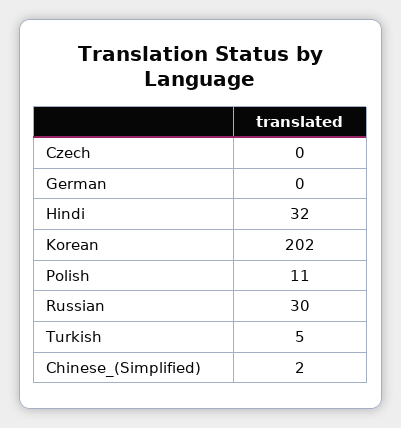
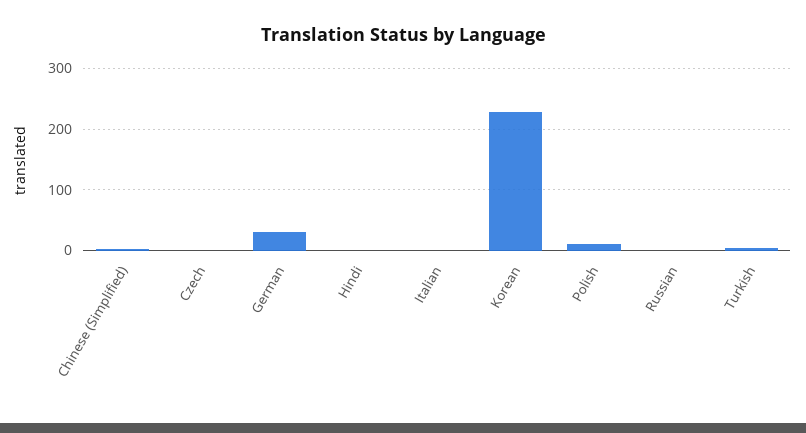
  {
    "Czech": 0,
-   "German": 0,
+   "German": 30,
-   "Hindi": 32,
+   "Hindi": 0,
-   "Korean": 202,
+   "Korean": 230,
    "Polish": 11,
-   "Russian": 30,
+   "Russian": 0,
    "Turkish": 5,
-   "Chinese_(Simplified)": 2
+   "Chinese_(Simplified)": 2,
+   "Italian": 0
  }

